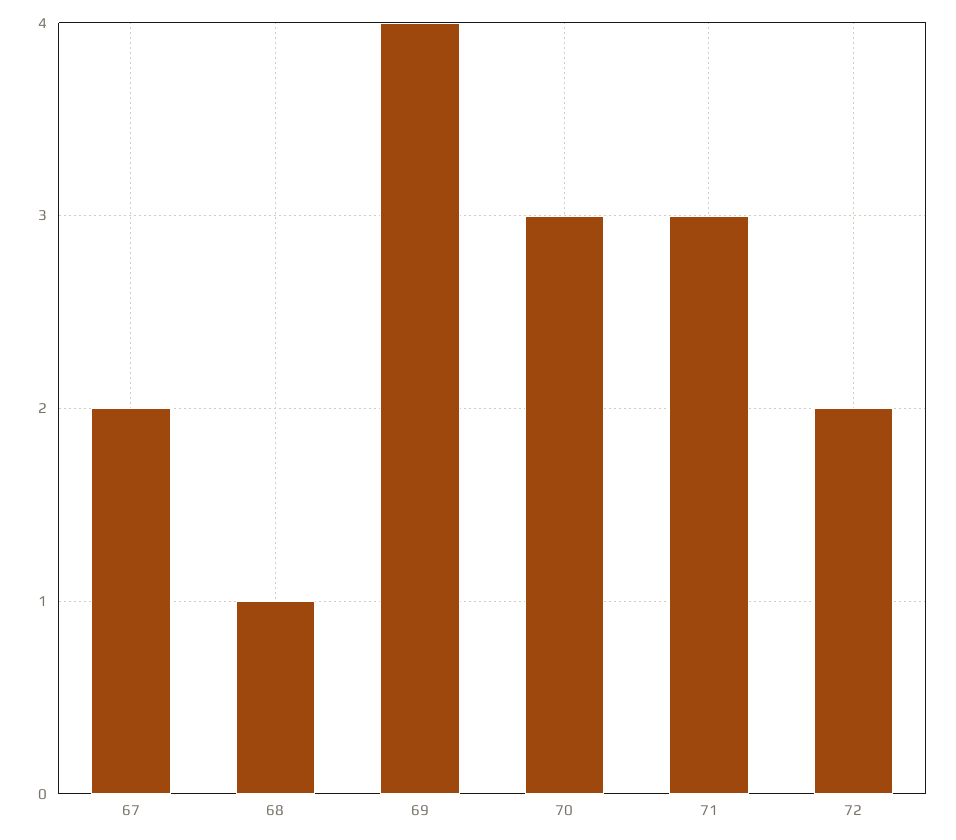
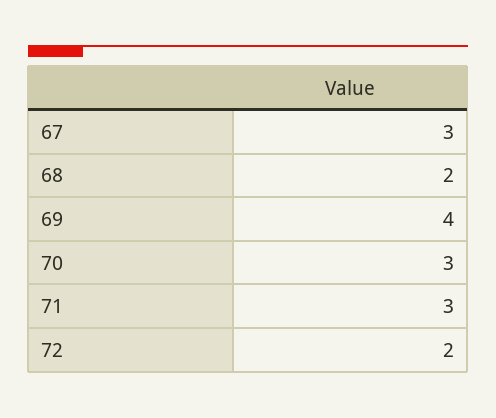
  {
-   "67": 2,
+   "67": 3,
-   "68": 1,
+   "68": 2,
    "69": 4,
    "70": 3,
    "71": 3,
    "72": 2
  }

